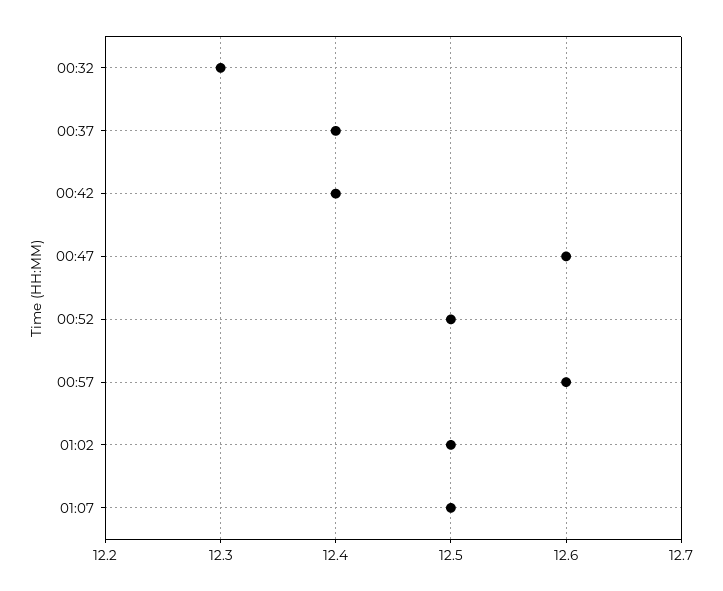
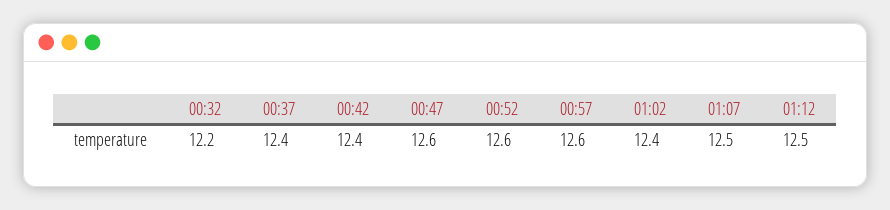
  {
-   "00:32": 12.3,
+   "00:32": 12.2,
    "00:37": 12.4,
    "00:42": 12.4,
    "00:47": 12.6,
-   "00:52": 12.5,
+   "00:52": 12.6,
    "00:57": 12.6,
-   "01:02": 12.5,
+   "01:02": 12.4,
-   "01:07": 12.5
+   "01:07": 12.5,
+   "01:12": 12.5
  }

